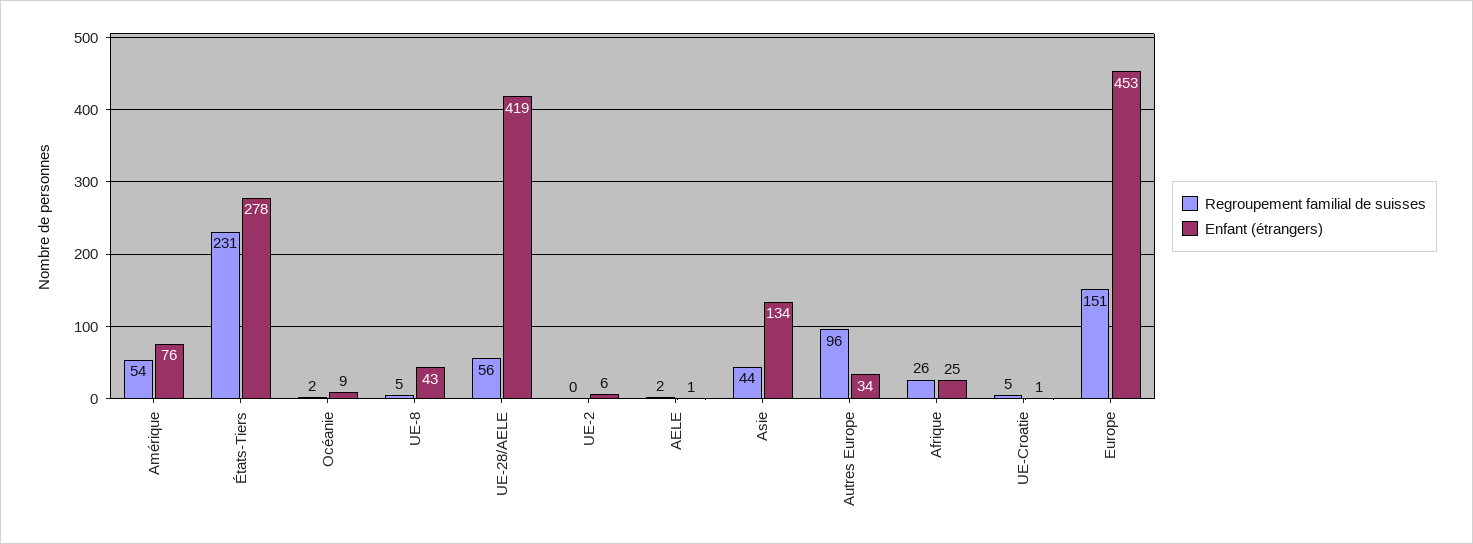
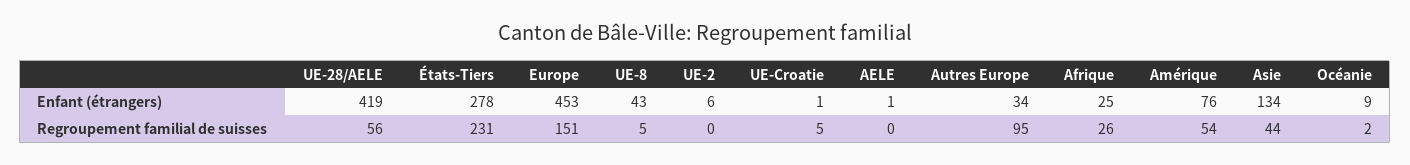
  {
    "Regroupement familial de suisses": {
      "Amérique": 54,
      "États-Tiers": 231,
      "Océanie": 2,
      "UE-8": 5,
      "UE-28/AELE": 56,
      "UE-2": 0,
-     "AELE": 2,
+     "AELE": 0,
      "Asie": 44,
-     "Autres Europe": 96,
+     "Autres Europe": 95,
      "Afrique": 26,
      "UE-Croatie": 5,
      "Europe": 151
    },
    "Enfant (étrangers)": {
      "Amérique": 76,
      "États-Tiers": 278,
      "Océanie": 9,
      "UE-8": 43,
      "UE-28/AELE": 419,
      "UE-2": 6,
      "AELE": 1,
      "Asie": 134,
      "Autres Europe": 34,
      "Afrique": 25,
      "UE-Croatie": 1,
      "Europe": 453
    }
  }

